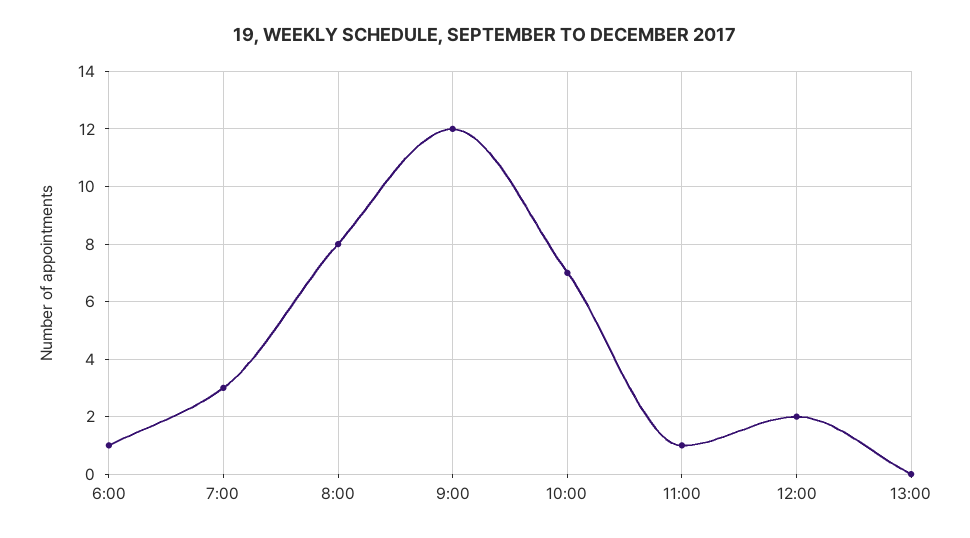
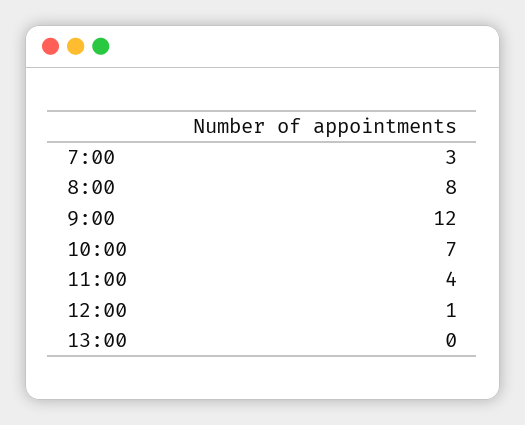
  {
-   "6:00": 1,
    "7:00": 3,
    "8:00": 8,
    "9:00": 12,
    "10:00": 7,
-   "11:00": 1,
+   "11:00": 4,
-   "12:00": 2,
+   "12:00": 1,
    "13:00": 0
  }

